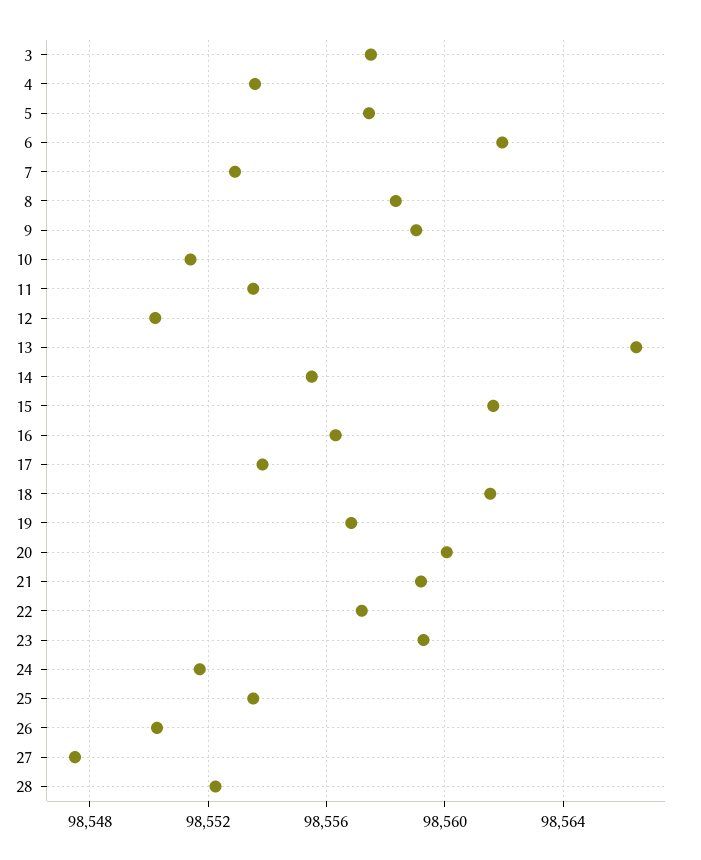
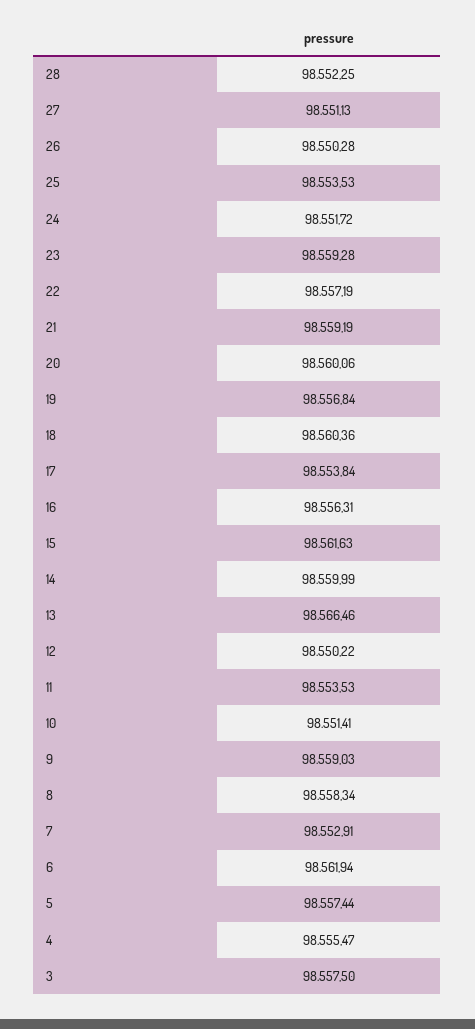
  {
    "3": 98557.5,
-   "4": 98553.5,
+   "4": 98555.47,
    "5": 98557.44,
    "6": 98561.94,
    "7": 98552.91,
    "8": 98558.34,
    "9": 98559.03,
    "10": 98551.41,
    "11": 98553.53,
    "12": 98550.22,
    "13": 98566.46,
-   "14": 98555.5,
+   "14": 98559.99,
    "15": 98561.63,
    "16": 98556.31,
    "17": 98553.84,
-   "18": 98561.5,
+   "18": 98560.36,
    "19": 98556.84,
    "20": 98560.06,
    "21": 98559.19,
    "22": 98557.19,
    "23": 98559.28,
    "24": 98551.72,
    "25": 98553.53,
    "26": 98550.28,
-   "27": 98547.5,
+   "27": 98551.13,
    "28": 98552.25
  }

